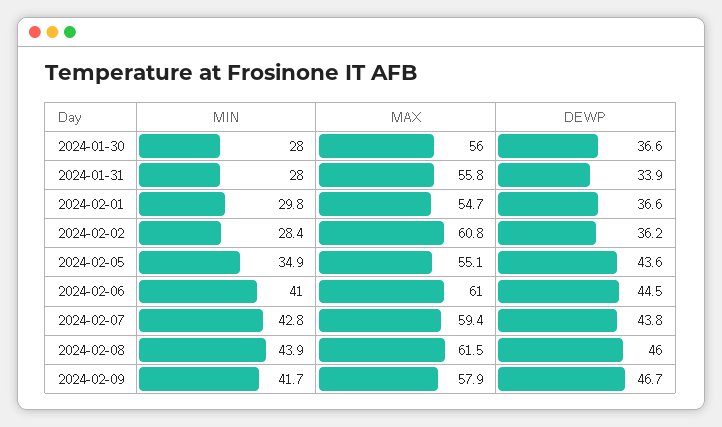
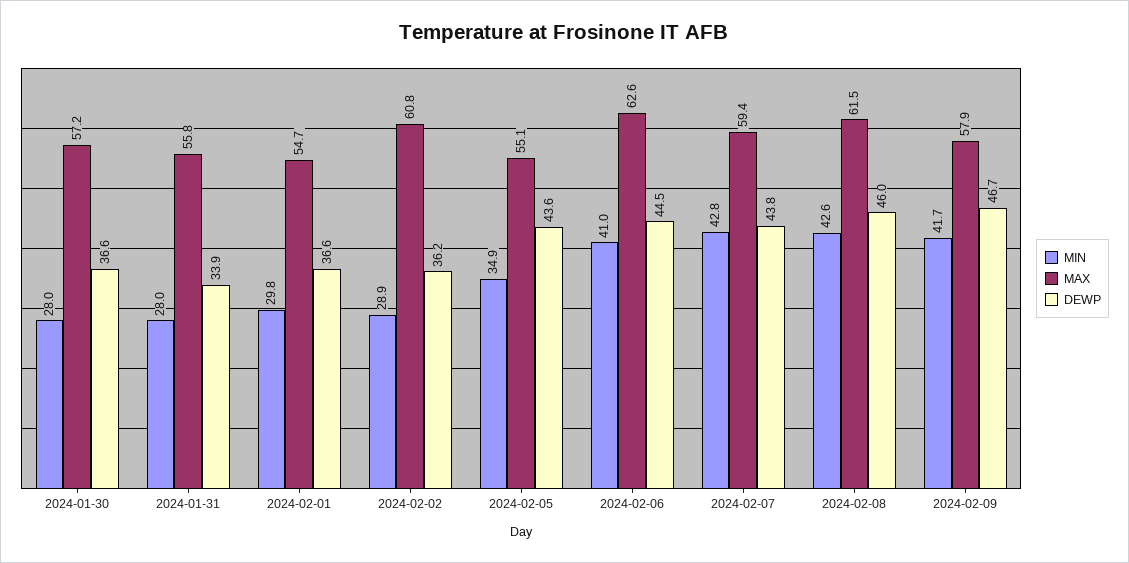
  {
    "MIN": {
      "2024-01-30": 28,
      "2024-01-31": 28,
      "2024-02-01": 29.8,
-     "2024-02-02": 28.4,
+     "2024-02-02": 28.9,
      "2024-02-05": 34.9,
      "2024-02-06": 41,
      "2024-02-07": 42.8,
-     "2024-02-08": 43.9,
+     "2024-02-08": 42.6,
      "2024-02-09": 41.7
    },
    "MAX": {
-     "2024-01-30": 56,
+     "2024-01-30": 57.2,
      "2024-01-31": 55.8,
      "2024-02-01": 54.7,
      "2024-02-02": 60.8,
      "2024-02-05": 55.1,
-     "2024-02-06": 61,
+     "2024-02-06": 62.6,
      "2024-02-07": 59.4,
      "2024-02-08": 61.5,
      "2024-02-09": 57.9
    },
    "DEWP": {
      "2024-01-30": 36.6,
      "2024-01-31": 33.9,
      "2024-02-01": 36.6,
      "2024-02-02": 36.2,
      "2024-02-05": 43.6,
      "2024-02-06": 44.5,
      "2024-02-07": 43.8,
      "2024-02-08": 46,
      "2024-02-09": 46.7
    }
  }

